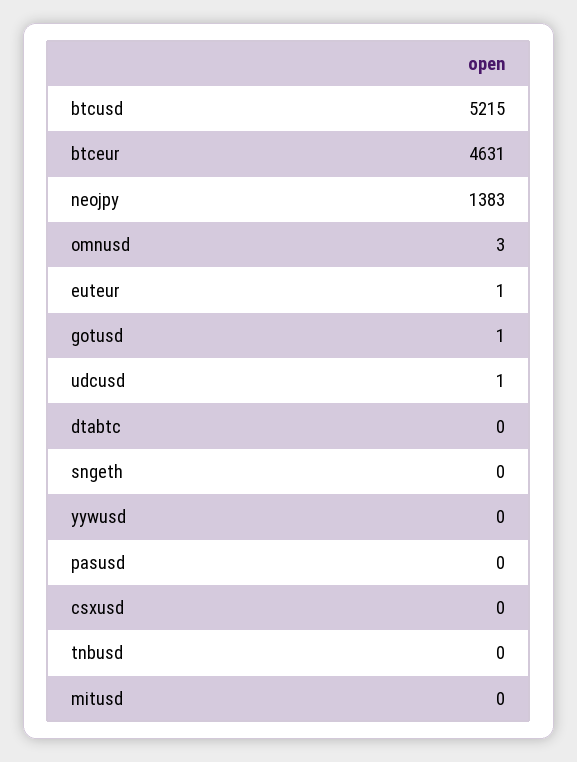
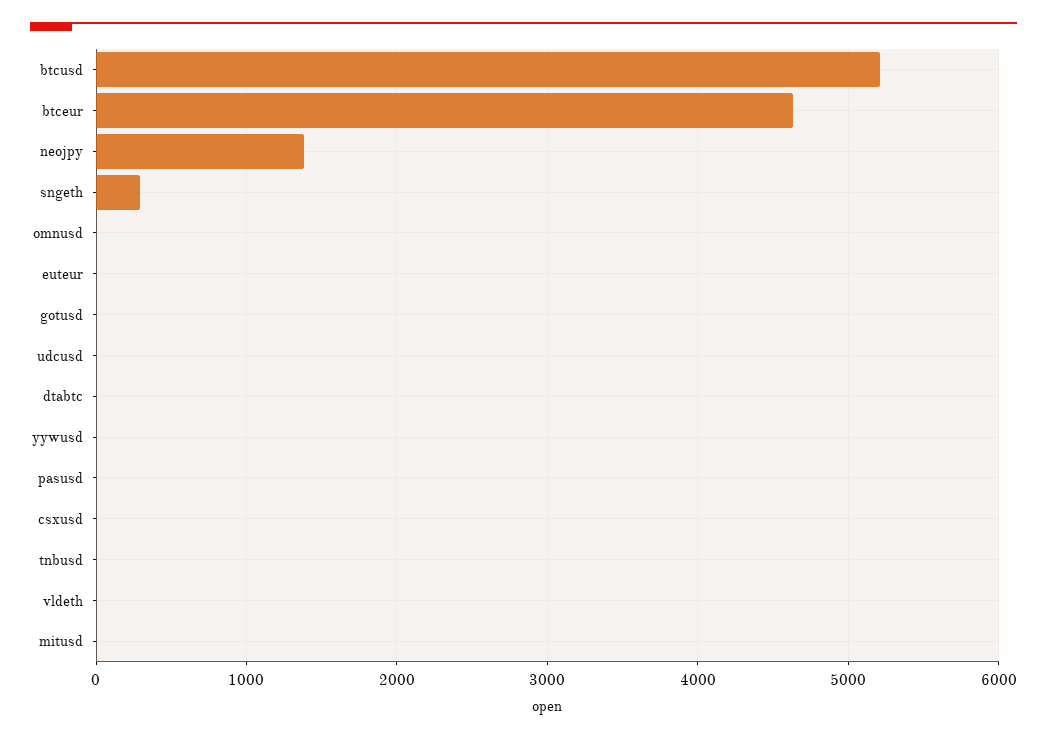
  {
    "btcusd": 5215,
    "btceur": 4631,
    "neojpy": 1383,
    "omnusd": 3,
    "euteur": 1,
    "gotusd": 1,
    "udcusd": 1,
    "dtabtc": 0,
-   "sngeth": 0,
+   "sngeth": 300,
    "yywusd": 0,
    "pasusd": 0,
    "csxusd": 0,
    "tnbusd": 0,
-   "mitusd": 0
+   "mitusd": 0,
+   "vldeth": 0
  }

